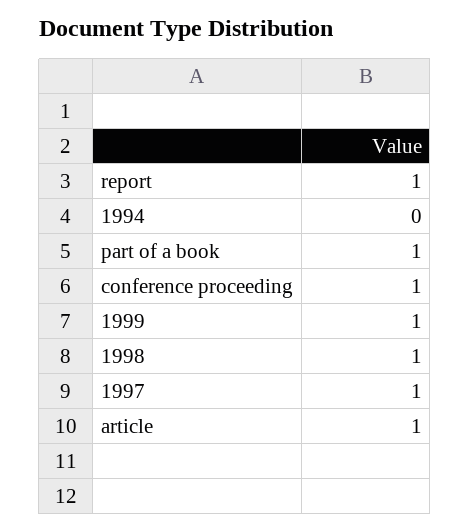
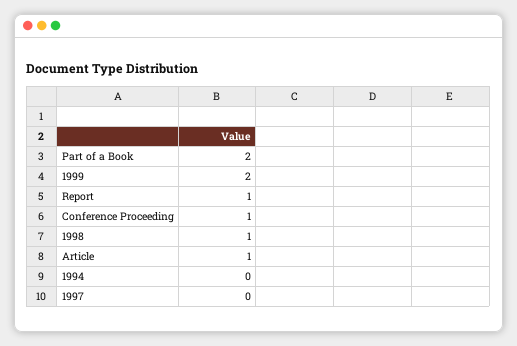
  {
    "report": 1,
    "1994": 0,
-   "part of a book": 1,
+   "part of a book": 2,
    "conference proceeding": 1,
-   "1999": 1,
+   "1999": 2,
    "1998": 1,
-   "1997": 1,
+   "1997": 0,
    "article": 1
  }

